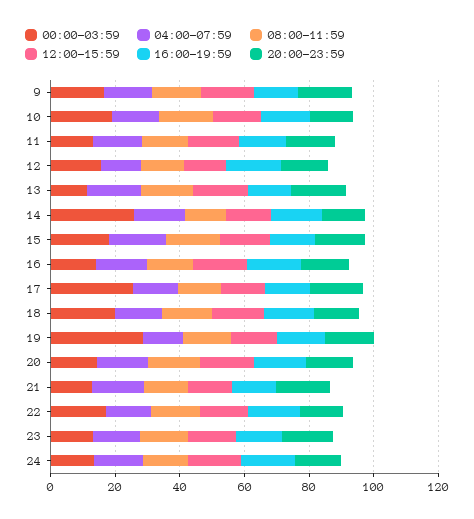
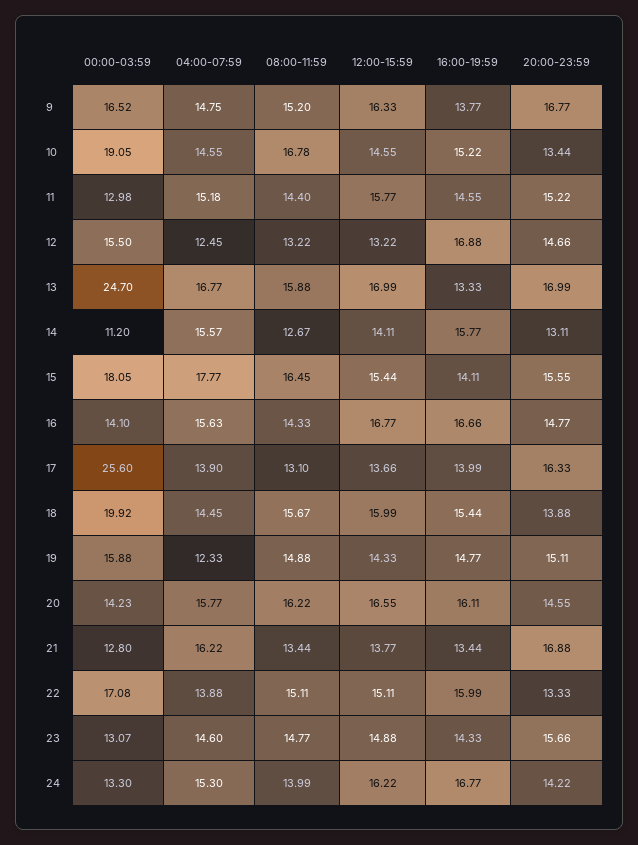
  {
    "00:00-03:59": {
      "9": 16.52,
      "10": 19.05,
      "11": 12.98,
      "12": 15.5,
-     "13": 10,
+     "13": 24.7,
-     "14": 25,
+     "14": 11.2,
      "15": 18.05,
      "16": 14.1,
      "17": 25.6,
      "18": 19.92,
-     "19": 30,
+     "19": 15.88,
      "20": 14.23,
      "21": 12.8,
      "22": 17.08,
      "23": 13.07,
      "24": 13.3
    },
    "04:00-07:59": {
      "9": 14.75,
      "10": 14.55,
      "11": 15.18,
      "12": 12.45,
      "13": 16.77,
      "14": 15.57,
      "15": 17.77,
      "16": 15.63,
      "17": 13.9,
      "18": 14.45,
      "19": 12.33,
      "20": 15.77,
      "21": 16.22,
      "22": 13.88,
      "23": 14.6,
      "24": 15.3
    },
    "08:00-11:59": {
      "9": 15.2,
      "10": 16.78,
      "11": 14.4,
      "12": 13.22,
      "13": 15.88,
      "14": 12.67,
      "15": 16.45,
      "16": 14.33,
      "17": 13.1,
      "18": 15.67,
      "19": 14.88,
      "20": 16.22,
      "21": 13.44,
      "22": 15.11,
      "23": 14.77,
      "24": 13.99
    },
    "12:00-15:59": {
      "9": 16.33,
      "10": 14.55,
      "11": 15.77,
      "12": 13.22,
      "13": 16.99,
      "14": 14.11,
      "15": 15.44,
      "16": 16.77,
      "17": 13.66,
      "18": 15.99,
      "19": 14.33,
      "20": 16.55,
      "21": 13.77,
      "22": 15.11,
      "23": 14.88,
      "24": 16.22
    },
    "16:00-19:59": {
      "9": 13.77,
      "10": 15.22,
      "11": 14.55,
      "12": 16.88,
      "13": 13.33,
      "14": 15.77,
      "15": 14.11,
      "16": 16.66,
      "17": 13.99,
      "18": 15.44,
      "19": 14.77,
      "20": 16.11,
      "21": 13.44,
      "22": 15.99,
      "23": 14.33,
      "24": 16.77
    },
    "20:00-23:59": {
      "9": 16.77,
      "10": 13.44,
      "11": 15.22,
      "12": 14.66,
      "13": 16.99,
      "14": 13.11,
      "15": 15.55,
      "16": 14.77,
      "17": 16.33,
      "18": 13.88,
      "19": 15.11,
      "20": 14.55,
      "21": 16.88,
      "22": 13.33,
      "23": 15.66,
      "24": 14.22
    }
  }

